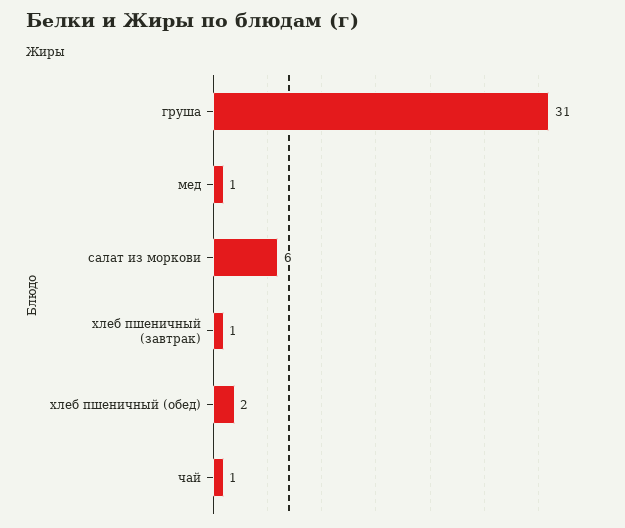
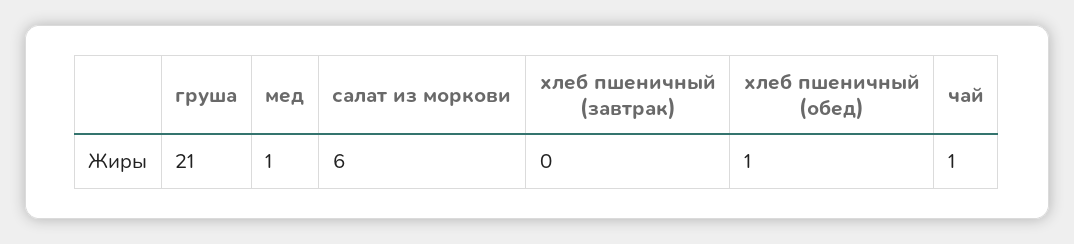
  {
-   "груша": 31,
+   "груша": 21,
    "мед": 1,
    "салат из моркови": 6,
-   "хлеб пшеничный (завтрак)": 1,
+   "хлеб пшеничный (завтрак)": 0,
-   "хлеб пшеничный (обед)": 2,
+   "хлеб пшеничный (обед)": 1,
    "чай": 1
  }

